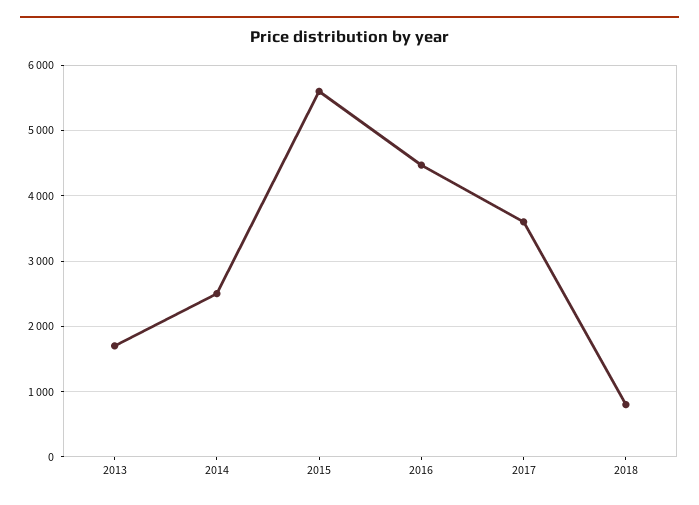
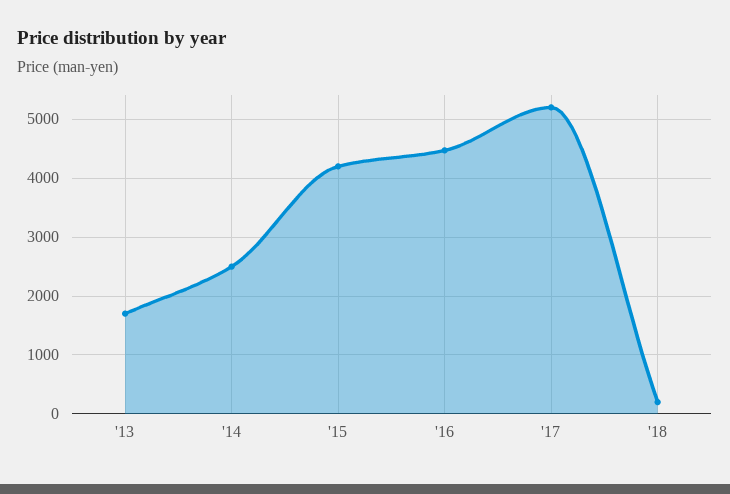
  {
    "2013": 1700,
    "2014": 2500,
-   "2015": 5600,
+   "2015": 4200,
    "2016": 4500,
-   "2017": 3600,
+   "2017": 5200,
-   "2018": 800
+   "2018": 200
  }

